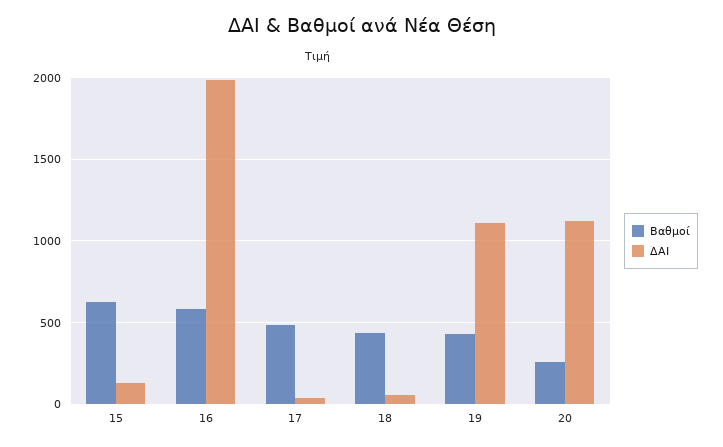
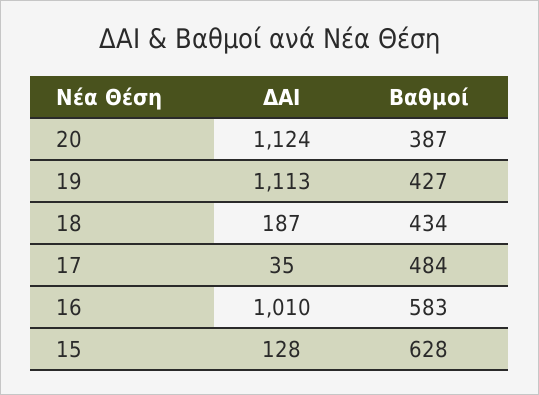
  {
    "Βαθμοί": {
      "15": 628,
      "16": 583,
      "17": 484,
      "18": 434,
      "19": 427,
-     "20": 250
+     "20": 387
    },
    "ΔΑΙ": {
      "15": 128,
-     "16": 2000,
+     "16": 1010,
      "17": 35,
-     "18": 50,
+     "18": 187,
      "19": 1113,
      "20": 1124
    }
  }

